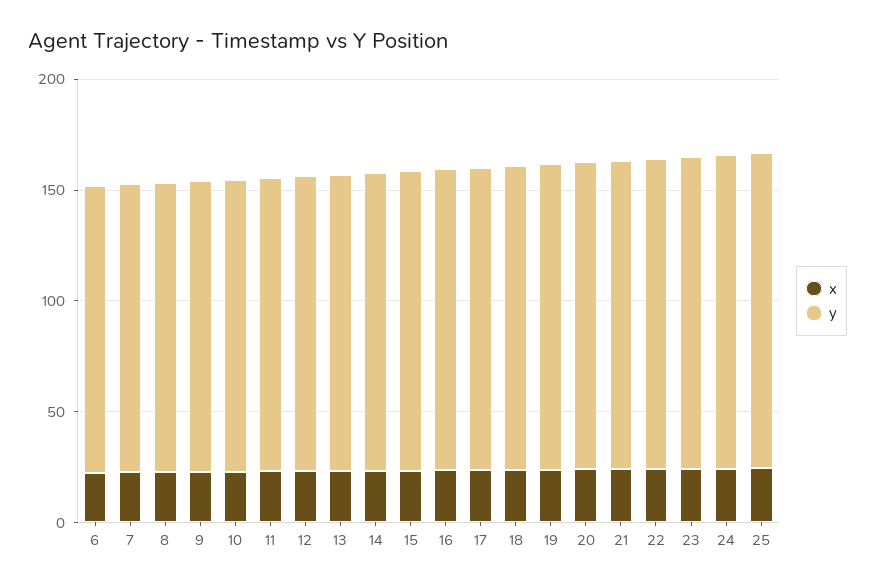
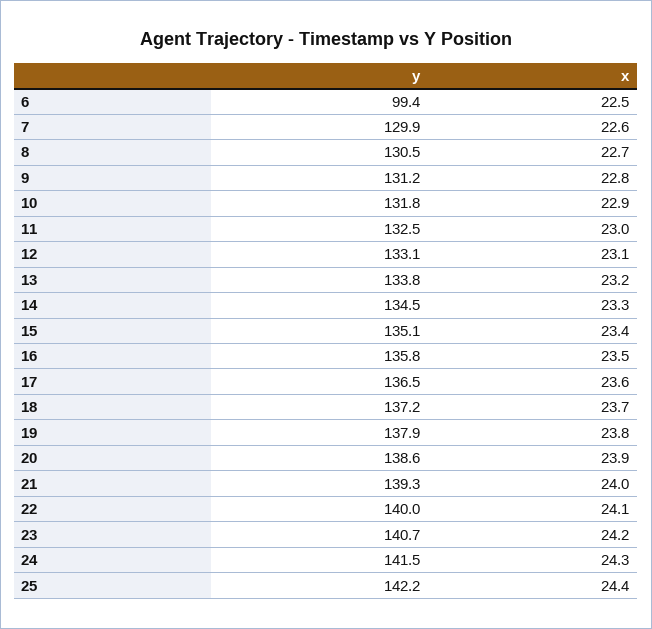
  {
    "x": {
      "6": 22.5,
      "7": 22.6,
      "8": 22.7,
      "9": 22.8,
      "10": 22.9,
      "11": 23,
      "12": 23.1,
      "13": 23.2,
      "14": 23.3,
      "15": 23.4,
      "16": 23.5,
      "17": 23.6,
      "18": 23.7,
      "19": 23.8,
      "20": 23.9,
      "21": 24,
      "22": 24.1,
      "23": 24.2,
      "24": 24.3,
      "25": 24.4
    },
    "y": {
-     "6": 130,
+     "6": 99.4,
      "7": 129.9,
      "8": 130.5,
      "9": 131.2,
      "10": 131.8,
      "11": 132.5,
      "12": 133.1,
      "13": 133.8,
      "14": 134.5,
      "15": 135.1,
      "16": 135.8,
      "17": 136.5,
      "18": 137.2,
      "19": 137.9,
      "20": 138.6,
      "21": 139.3,
      "22": 140,
      "23": 140.7,
      "24": 141.5,
      "25": 142.2
    }
  }

